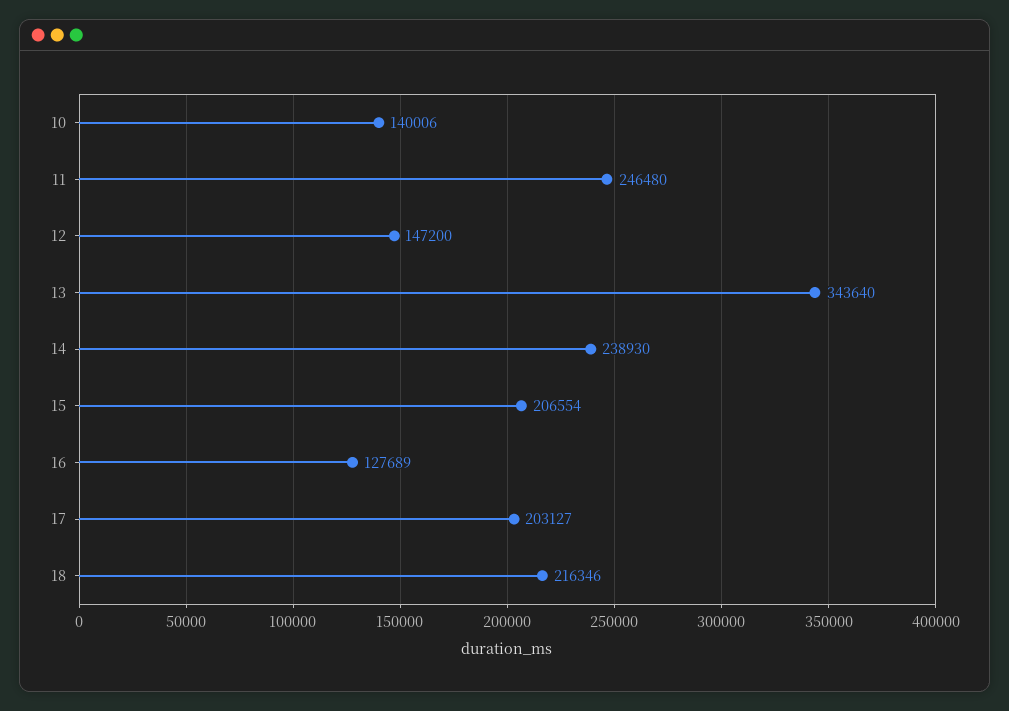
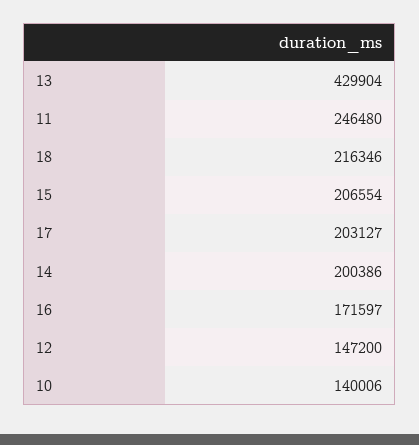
  {
    "10": 140006,
    "11": 246480,
    "12": 147200,
-   "13": 343640,
+   "13": 429904,
-   "14": 238930,
+   "14": 200386,
    "15": 206554,
-   "16": 127689,
+   "16": 171597,
    "17": 203127,
    "18": 216346
  }

